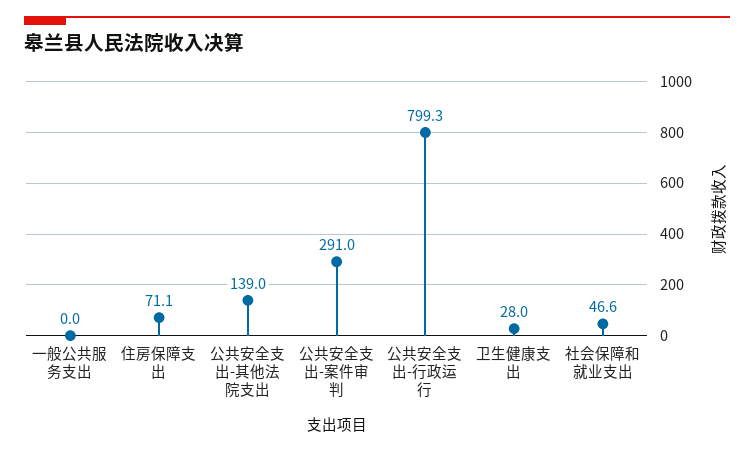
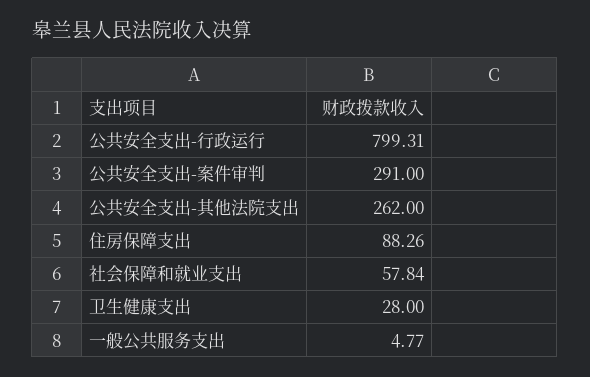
  {
-   "一般公共服务支出": 0,
+   "一般公共服务支出": 4.77,
-   "住房保障支出": 71.1,
+   "住房保障支出": 88.26,
-   "公共安全支出-其他法院支出": 139,
+   "公共安全支出-其他法院支出": 262,
    "公共安全支出-案件审判": 291,
    "公共安全支出-行政运行": 799.31,
    "卫生健康支出": 28,
-   "社会保障和就业支出": 46.6
+   "社会保障和就业支出": 57.84
  }

